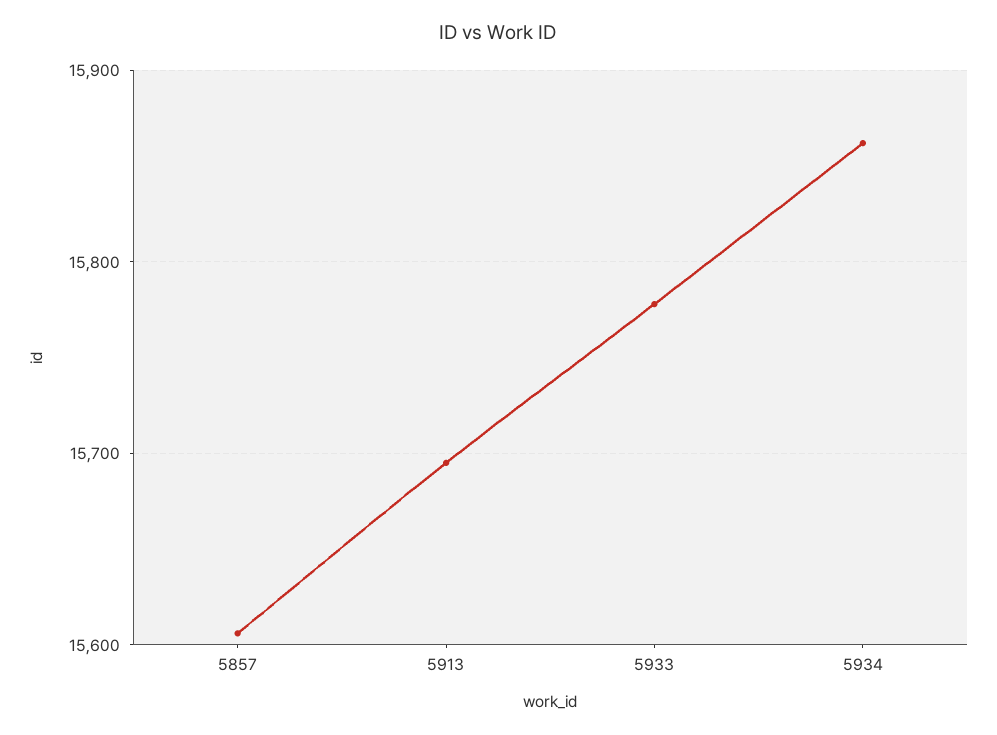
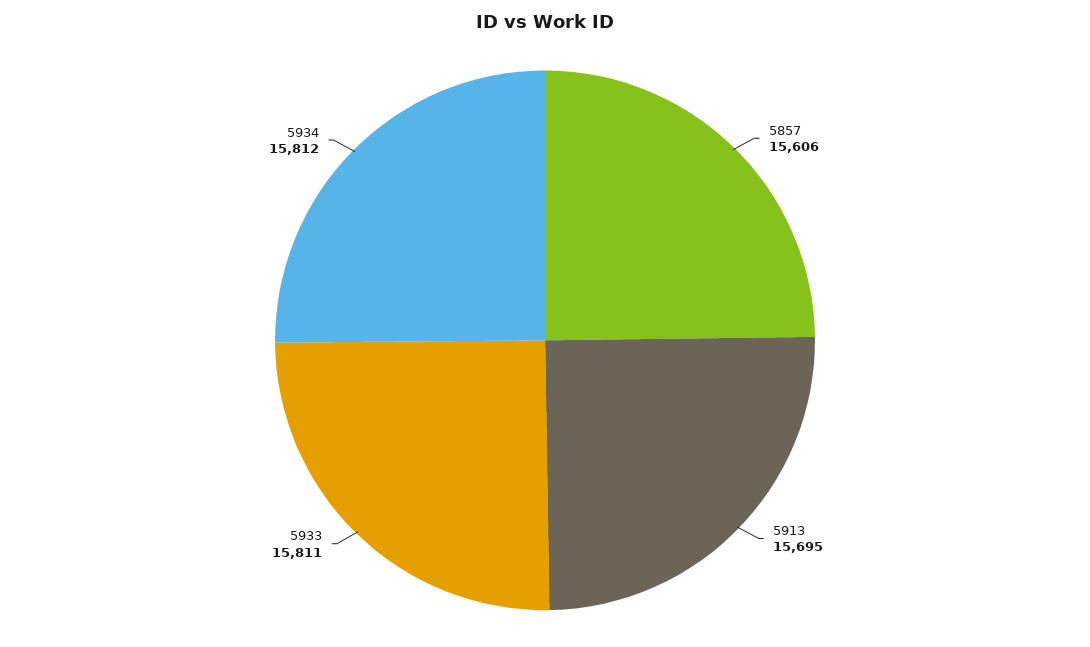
  {
    "5857": 15606,
    "5913": 15695,
-   "5933": 15780,
+   "5933": 15811,
-   "5934": 15860
+   "5934": 15812
  }

